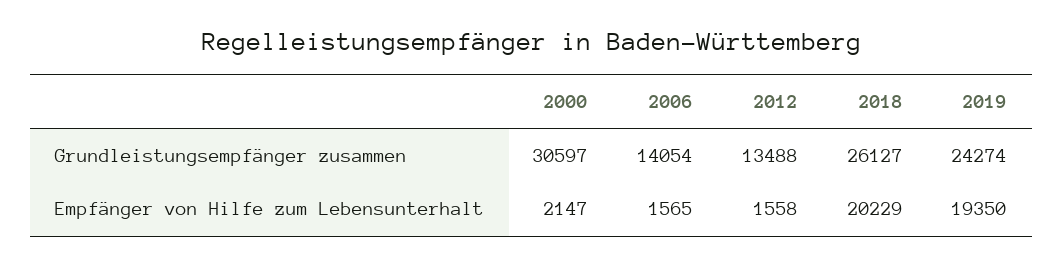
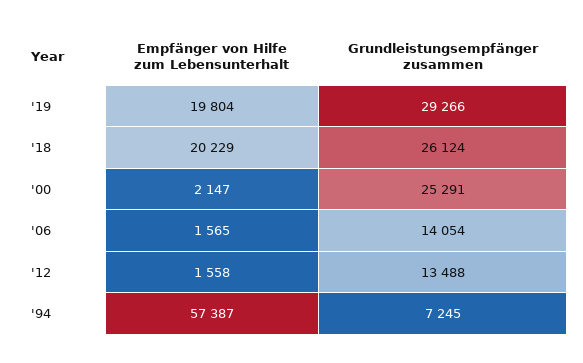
  {
    "2000": {
-     "Grundleistungsempfänger zusammen": 30597,
+     "Grundleistungsempfänger zusammen": 25291,
      "Empfänger von Hilfe zum Lebensunterhalt": 2147
    },
    "2006": {
      "Grundleistungsempfänger zusammen": 14054,
      "Empfänger von Hilfe zum Lebensunterhalt": 1565
    },
    "2012": {
      "Grundleistungsempfänger zusammen": 13488,
      "Empfänger von Hilfe zum Lebensunterhalt": 1558
    },
    "2018": {
-     "Grundleistungsempfänger zusammen": 26127,
+     "Grundleistungsempfänger zusammen": 26124,
      "Empfänger von Hilfe zum Lebensunterhalt": 20229
    },
    "2019": {
-     "Grundleistungsempfänger zusammen": 24274,
+     "Grundleistungsempfänger zusammen": 29266,
-     "Empfänger von Hilfe zum Lebensunterhalt": 19350
+     "Empfänger von Hilfe zum Lebensunterhalt": 19804
-   }
+   },
+   "'94": {
+     "Empfänger von Hilfe zum Lebensunterhalt": 57387,
+     "Grundleistungsempfänger zusammen": 7245
+   }
  }

